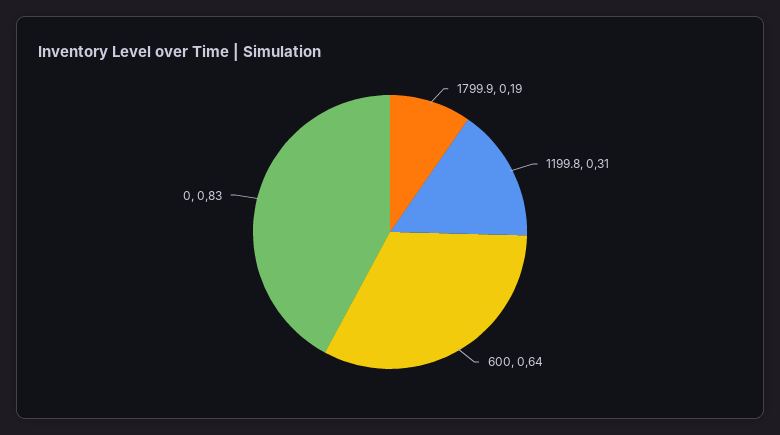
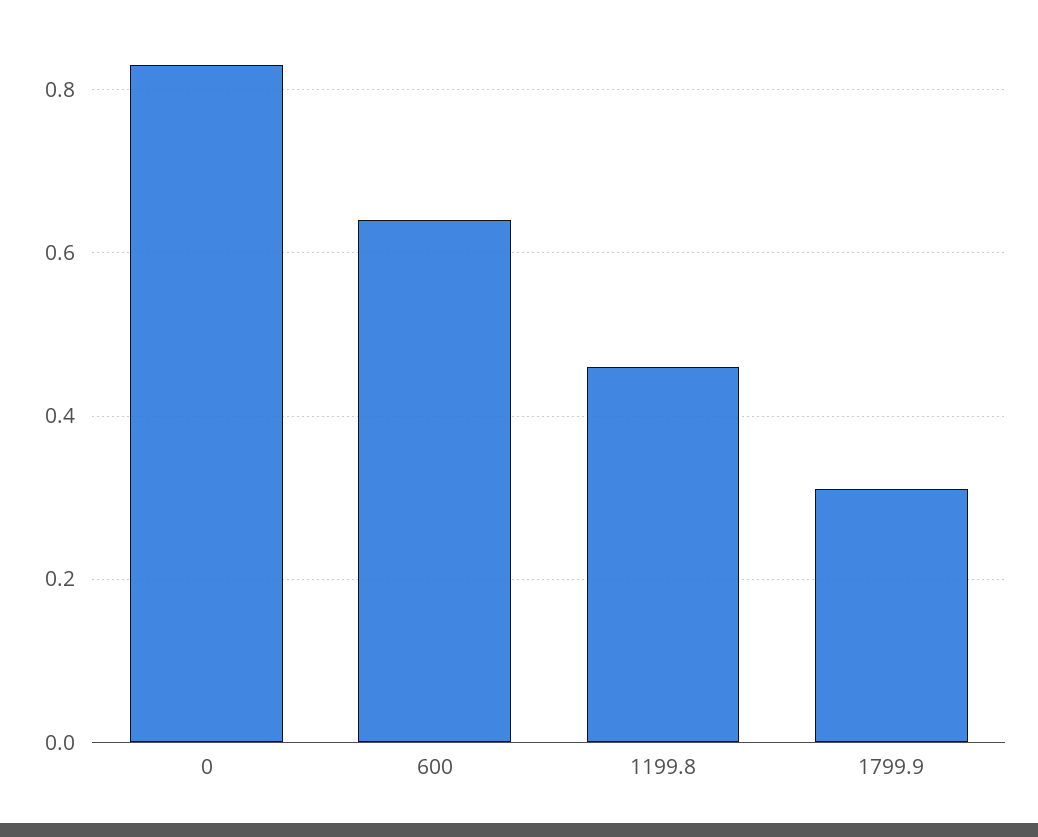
  {
-   "1799.9": 0.19,
+   "1799.9": 0.3,
-   "1199.8": 0.31,
+   "1199.8": 0.45,
    "600": 0.64,
    "0": 0.83
  }

